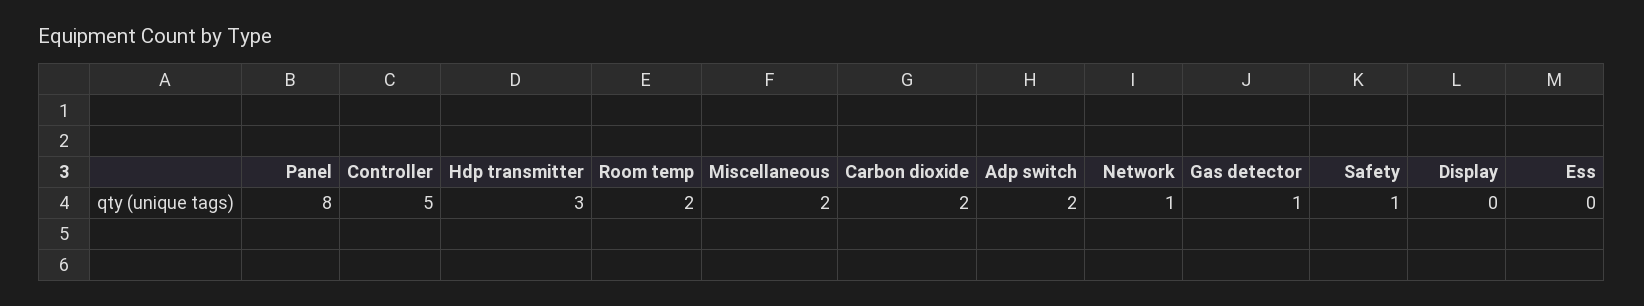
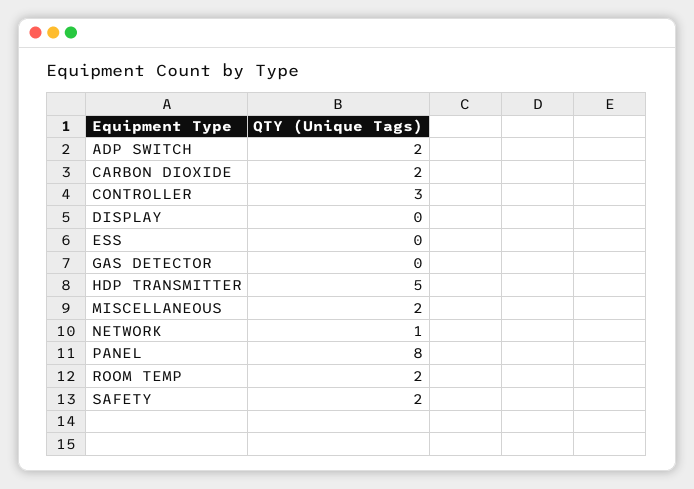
  {
    "Panel": 8,
-   "Controller": 5,
+   "Controller": 3,
-   "Hdp transmitter": 3,
+   "Hdp transmitter": 5,
    "Room temp": 2,
    "Miscellaneous": 2,
    "Carbon dioxide": 2,
    "Adp switch": 2,
    "Network": 1,
-   "Gas detector": 1,
+   "Gas detector": 0,
-   "Safety": 1,
+   "Safety": 2,
    "Display": 0,
    "Ess": 0
  }

